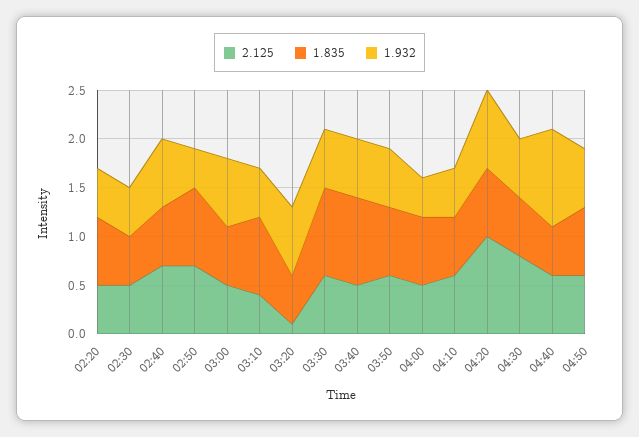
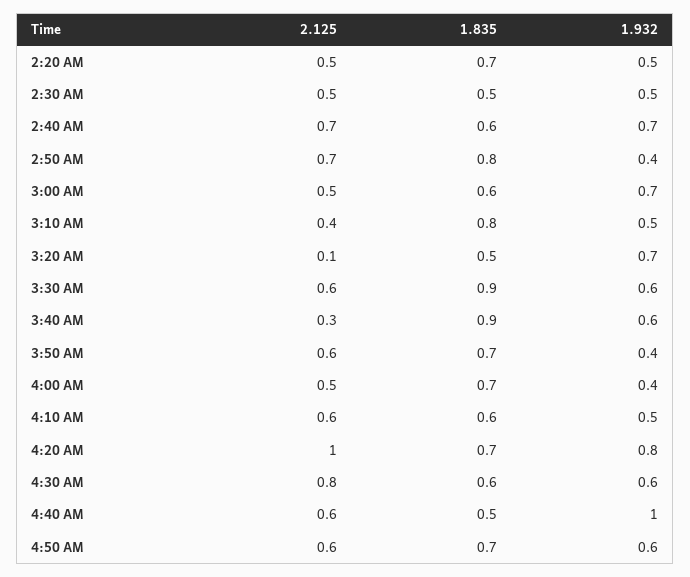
  {
    "2.125": {
      "02:20": 0.5,
      "02:30": 0.5,
      "02:40": 0.7,
      "02:50": 0.7,
      "03:00": 0.5,
      "03:10": 0.4,
      "03:20": 0.1,
      "03:30": 0.6,
-     "03:40": 0.5,
+     "03:40": 0.3,
      "03:50": 0.6,
      "04:00": 0.5,
      "04:10": 0.6,
      "04:20": 1,
      "04:30": 0.8,
      "04:40": 0.6,
      "04:50": 0.6
    },
    "1.835": {
      "02:20": 0.7,
      "02:30": 0.5,
      "02:40": 0.6,
      "02:50": 0.8,
      "03:00": 0.6,
      "03:10": 0.8,
      "03:20": 0.5,
      "03:30": 0.9,
      "03:40": 0.9,
      "03:50": 0.7,
      "04:00": 0.7,
      "04:10": 0.6,
      "04:20": 0.7,
      "04:30": 0.6,
      "04:40": 0.5,
      "04:50": 0.7
    },
    "1.932": {
      "02:20": 0.5,
      "02:30": 0.5,
      "02:40": 0.7,
      "02:50": 0.4,
      "03:00": 0.7,
      "03:10": 0.5,
      "03:20": 0.7,
      "03:30": 0.6,
      "03:40": 0.6,
-     "03:50": 0.6,
+     "03:50": 0.4,
      "04:00": 0.4,
      "04:10": 0.5,
      "04:20": 0.8,
      "04:30": 0.6,
      "04:40": 1,
      "04:50": 0.6
    }
  }

